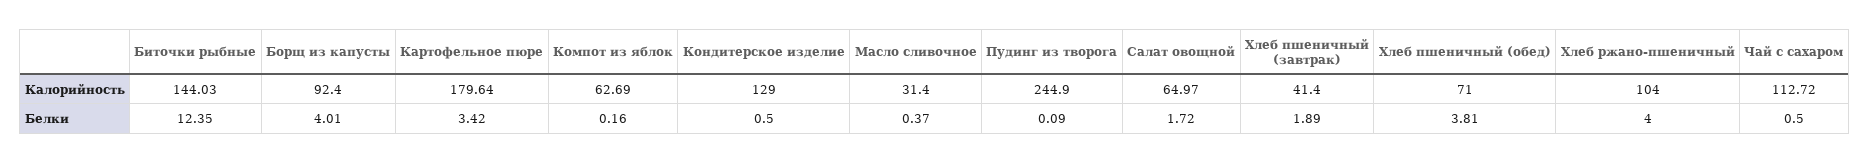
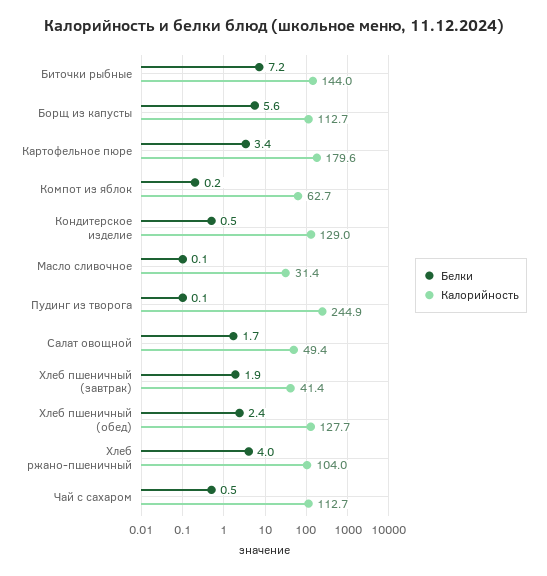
  {
    "Калорийность": {
      "Биточки рыбные": 144.03,
-     "Борщ из капусты": 92.4,
+     "Борщ из капусты": 112.7,
      "Картофельное пюре": 179.64,
      "Компот из яблок": 62.69,
      "Кондитерское изделие": 129,
      "Масло сливочное": 31.4,
      "Пудинг из творога": 244.9,
-     "Салат овощной": 64.97,
+     "Салат овощной": 49.4,
      "Хлеб пшеничный (завтрак)": 41.4,
-     "Хлеб пшеничный (обед)": 71,
+     "Хлеб пшеничный (обед)": 127.7,
      "Хлеб ржано-пшеничный": 104,
      "Чай с сахаром": 112.72
    },
    "Белки": {
-     "Биточки рыбные": 12.35,
+     "Биточки рыбные": 7.2,
-     "Борщ из капусты": 4.01,
+     "Борщ из капусты": 5.6,
      "Картофельное пюре": 3.42,
      "Компот из яблок": 0.16,
      "Кондитерское изделие": 0.5,
-     "Масло сливочное": 0.37,
+     "Масло сливочное": 0.1,
      "Пудинг из творога": 0.09,
      "Салат овощной": 1.72,
      "Хлеб пшеничный (завтрак)": 1.89,
-     "Хлеб пшеничный (обед)": 3.81,
+     "Хлеб пшеничный (обед)": 2.4,
      "Хлеб ржано-пшеничный": 4,
      "Чай с сахаром": 0.5
    }
  }

